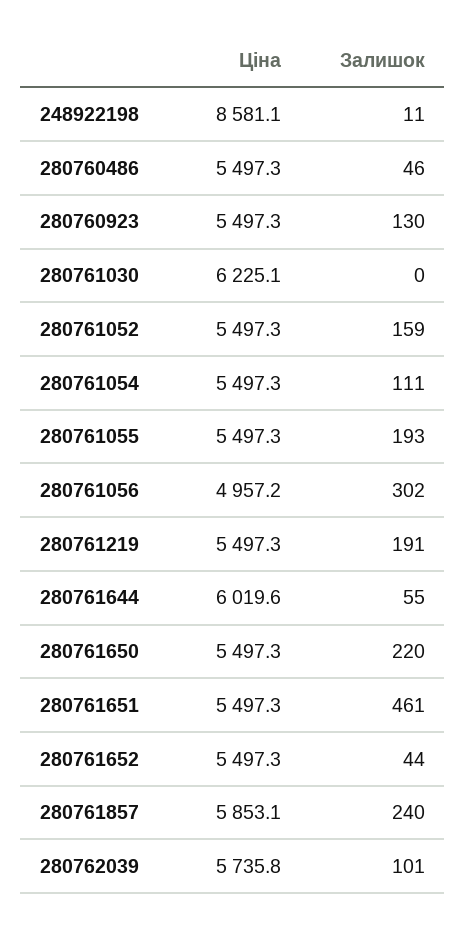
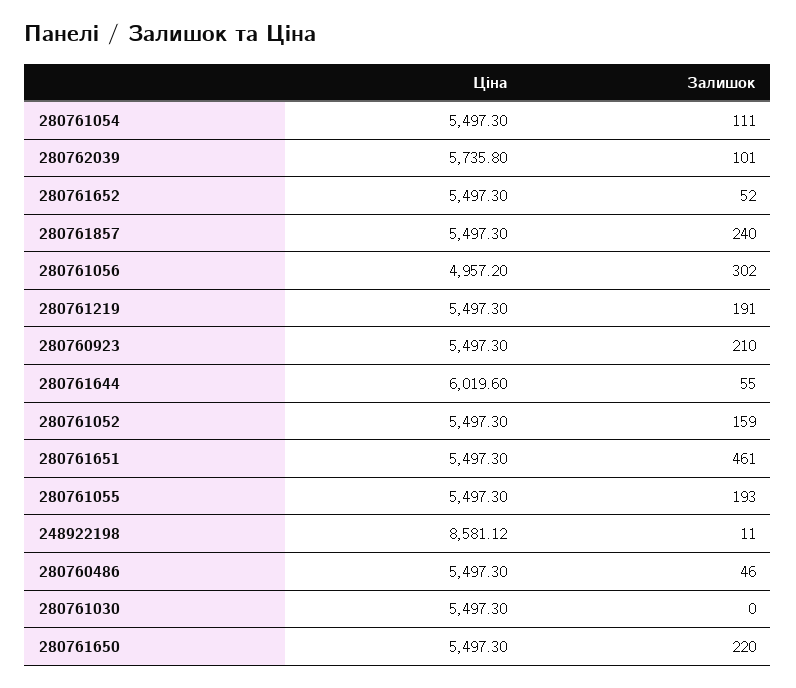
  {
    "Ціна": {
      "248922198": 8581.12,
      "280760486": 5497.3,
      "280760923": 5497.3,
-     "280761030": 6225.1,
+     "280761030": 5497.3,
      "280761052": 5497.3,
      "280761054": 5497.3,
      "280761055": 5497.3,
      "280761056": 4957.2,
      "280761219": 5497.3,
      "280761644": 6019.6,
      "280761650": 5497.3,
      "280761651": 5497.3,
      "280761652": 5497.3,
-     "280761857": 5853.1,
+     "280761857": 5497.3,
      "280762039": 5735.8
    },
    "Залишок": {
      "248922198": 11,
      "280760486": 46,
-     "280760923": 130,
+     "280760923": 210,
      "280761030": 0,
      "280761052": 159,
      "280761054": 111,
      "280761055": 193,
      "280761056": 302,
      "280761219": 191,
      "280761644": 55,
      "280761650": 220,
      "280761651": 461,
-     "280761652": 44,
+     "280761652": 52,
      "280761857": 240,
      "280762039": 101
    }
  }

